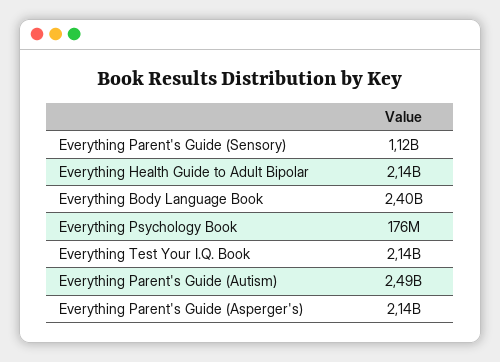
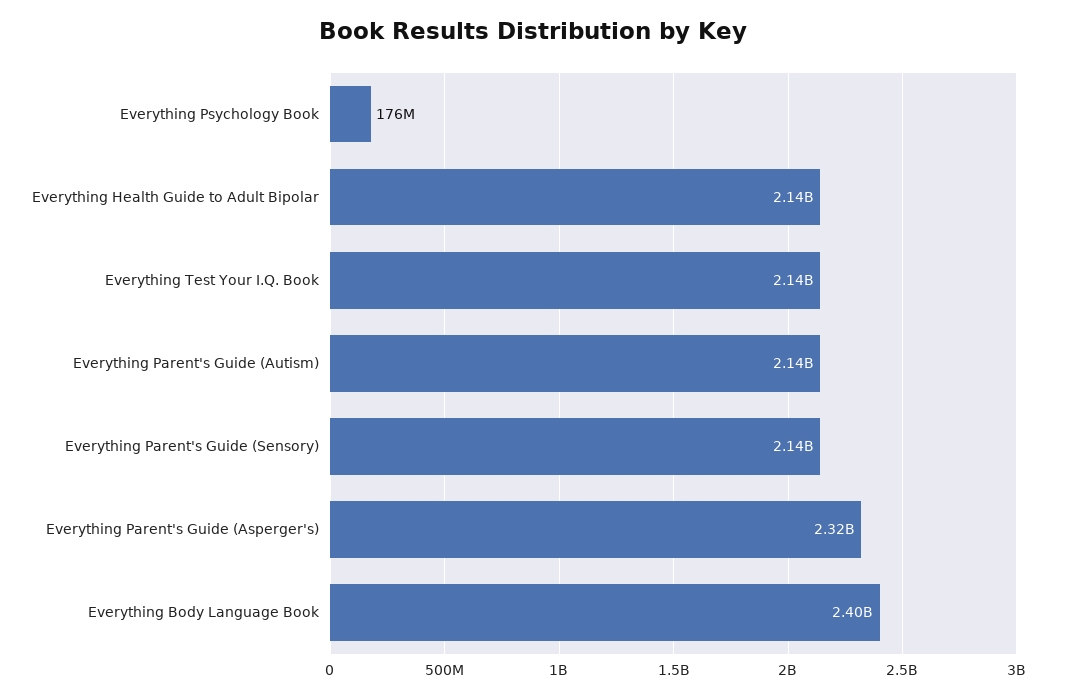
  {
-   "Everything Parent's Guide (Sensory)": 1120000000,
+   "Everything Parent's Guide (Sensory)": 2140000000,
    "Everything Health Guide to Adult Bipolar": 2140000000,
    "Everything Body Language Book": 2400000000,
    "Everything Psychology Book": 176000000,
    "Everything Test Your I.Q. Book": 2140000000,
-   "Everything Parent's Guide (Autism)": 2490000000,
+   "Everything Parent's Guide (Autism)": 2140000000,
-   "Everything Parent's Guide (Asperger's)": 2140000000
+   "Everything Parent's Guide (Asperger's)": 2320000000
  }

